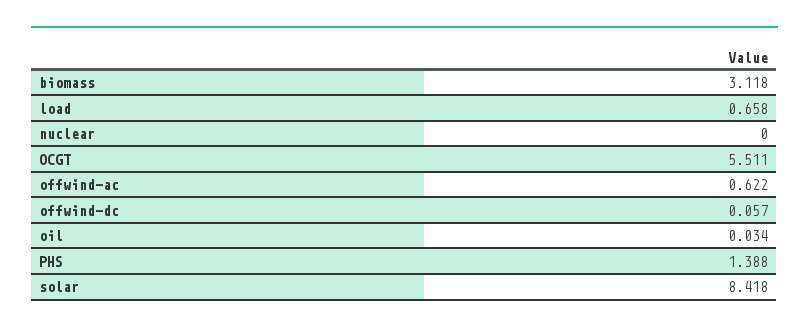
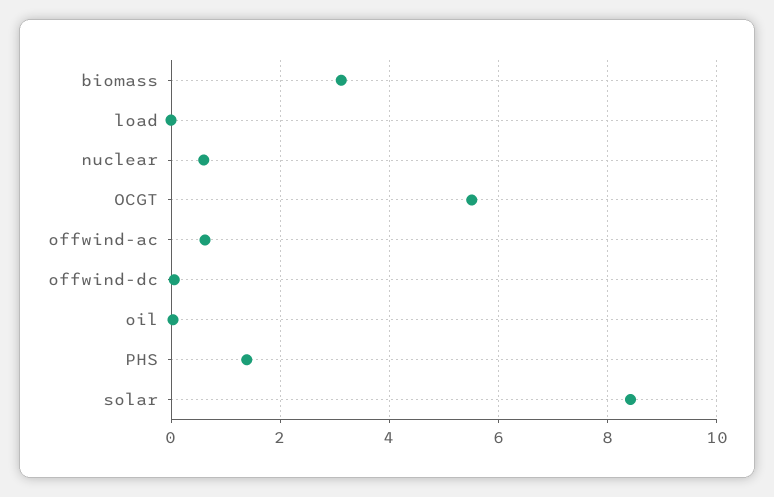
  {
    "biomass": 3.118,
-   "load": 0.658,
+   "load": 0,
-   "nuclear": 0,
+   "nuclear": 0.6,
    "OCGT": 5.511,
    "offwind-ac": 0.622,
    "offwind-dc": 0.057,
    "oil": 0.034,
    "PHS": 1.388,
    "solar": 8.418
  }

